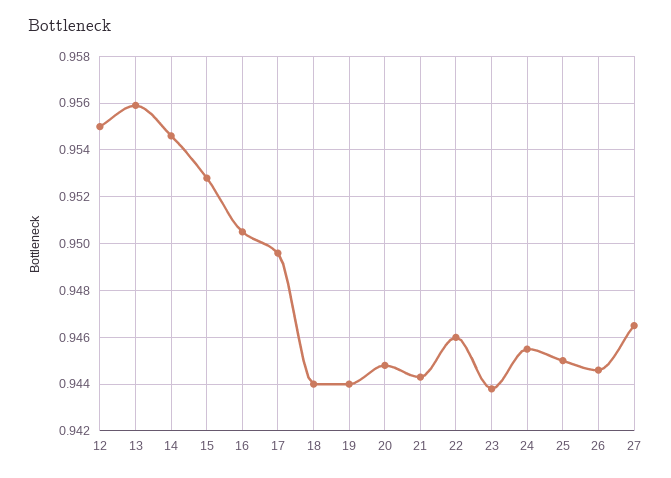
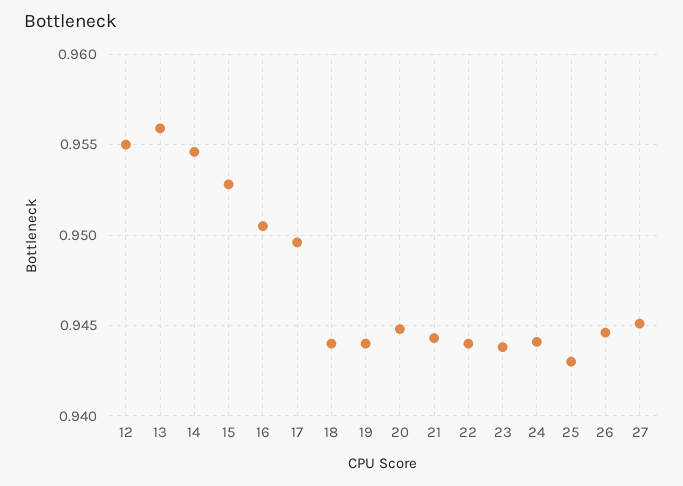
  {
    "12": 0.955,
    "13": 0.956,
    "14": 0.9545,
    "15": 0.953,
    "16": 0.9505,
    "17": 0.9495,
    "18": 0.944,
    "19": 0.944,
    "20": 0.945,
    "21": 0.9445,
-   "22": 0.946,
+   "22": 0.944,
    "23": 0.944,
-   "24": 0.9455,
+   "24": 0.944,
-   "25": 0.945,
+   "25": 0.943,
    "26": 0.9445,
-   "27": 0.9465
+   "27": 0.945
  }

